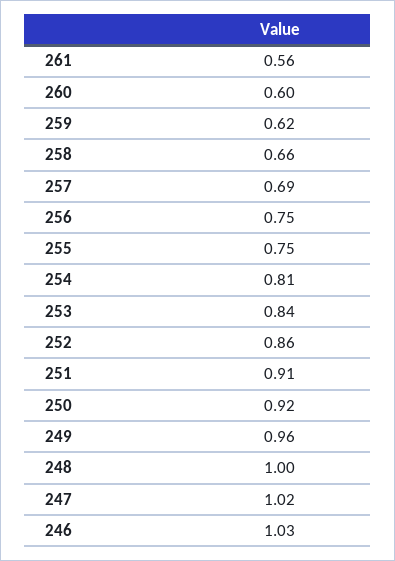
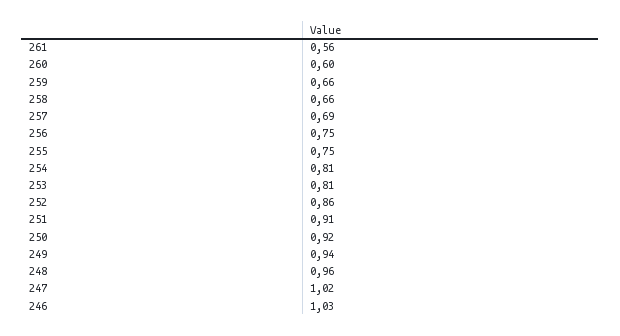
  {
    "261": 0.56,
    "260": 0.6,
-   "259": 0.62,
+   "259": 0.66,
    "258": 0.66,
    "257": 0.69,
    "256": 0.75,
    "255": 0.75,
    "254": 0.81,
-   "253": 0.84,
+   "253": 0.81,
    "252": 0.86,
    "251": 0.91,
    "250": 0.92,
-   "249": 0.96,
+   "249": 0.94,
-   "248": 1,
+   "248": 0.96,
    "247": 1.02,
    "246": 1.03
  }

